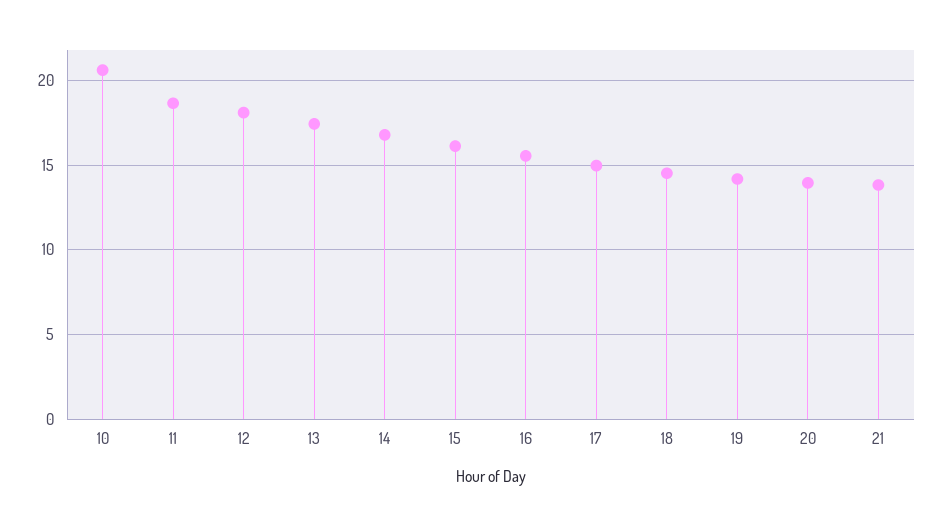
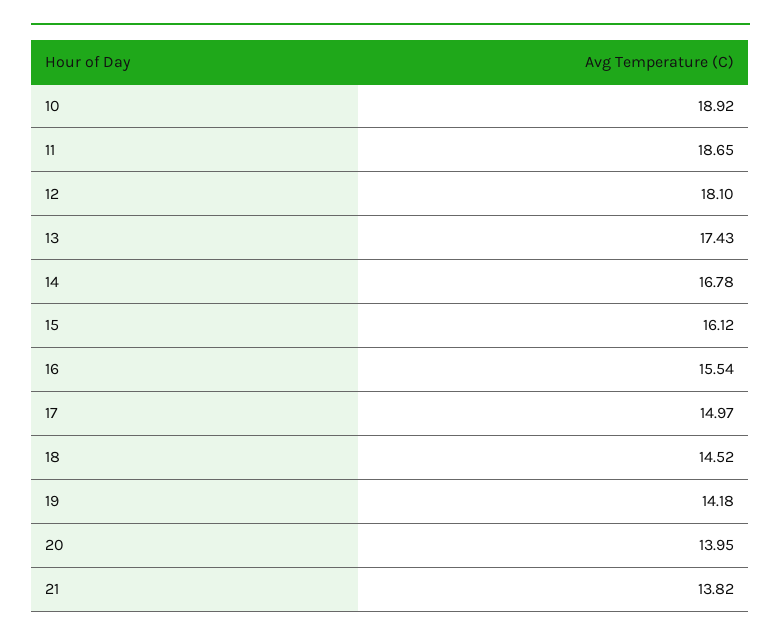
  {
-   "10": 20.5,
+   "10": 18.92,
    "11": 18.65,
    "12": 18.1,
    "13": 17.43,
    "14": 16.78,
    "15": 16.12,
    "16": 15.54,
    "17": 14.97,
    "18": 14.52,
    "19": 14.18,
    "20": 13.95,
    "21": 13.82
  }

